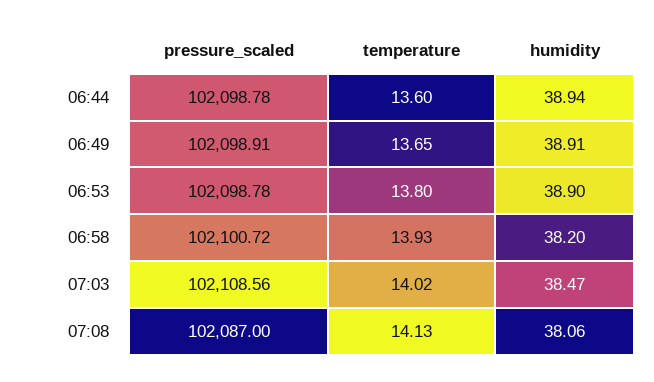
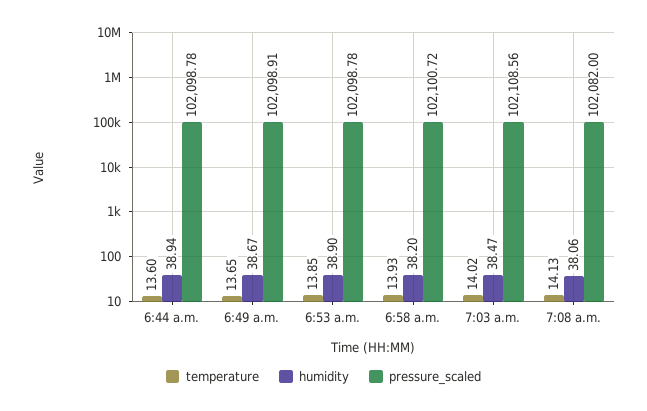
  {
    "pressure_scaled": {
      "06:44": 102098.78,
      "06:49": 102098.91,
      "06:53": 102098.78,
      "06:58": 102100.72,
      "07:03": 102108.56,
-     "07:08": 102087
+     "07:08": 102082
    },
    "temperature": {
      "06:44": 13.6,
      "06:49": 13.65,
-     "06:53": 13.8,
+     "06:53": 13.85,
      "06:58": 13.93,
      "07:03": 14.02,
      "07:08": 14.13
    },
    "humidity": {
      "06:44": 38.94,
-     "06:49": 38.91,
+     "06:49": 38.67,
      "06:53": 38.9,
      "06:58": 38.2,
      "07:03": 38.47,
      "07:08": 38.06
    }
  }

